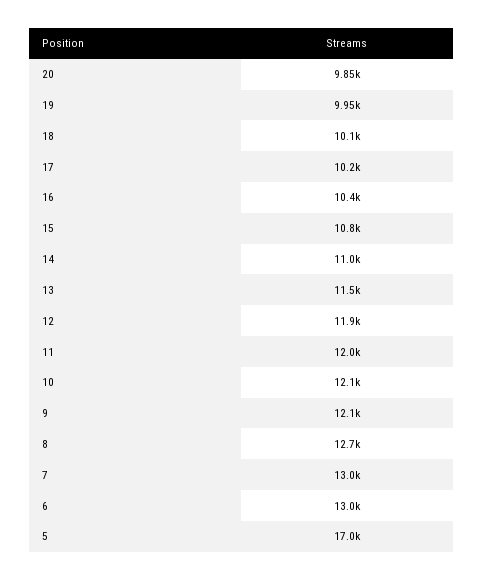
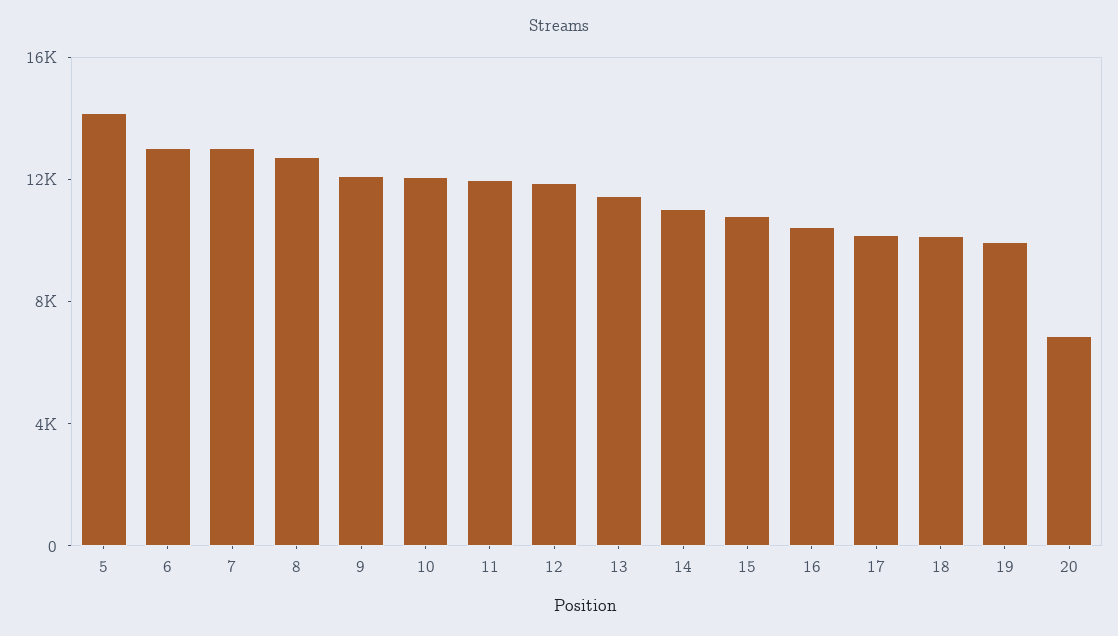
  {
-   "20": 9850,
+   "20": 7000,
    "19": 9950,
    "18": 10100,
    "17": 10200,
    "16": 10400,
    "15": 10800,
    "14": 11000,
    "13": 11500,
    "12": 11900,
    "11": 12000,
    "10": 12100,
    "9": 12100,
    "8": 12700,
    "7": 13000,
    "6": 13000,
-   "5": 17000
+   "5": 14000
  }

